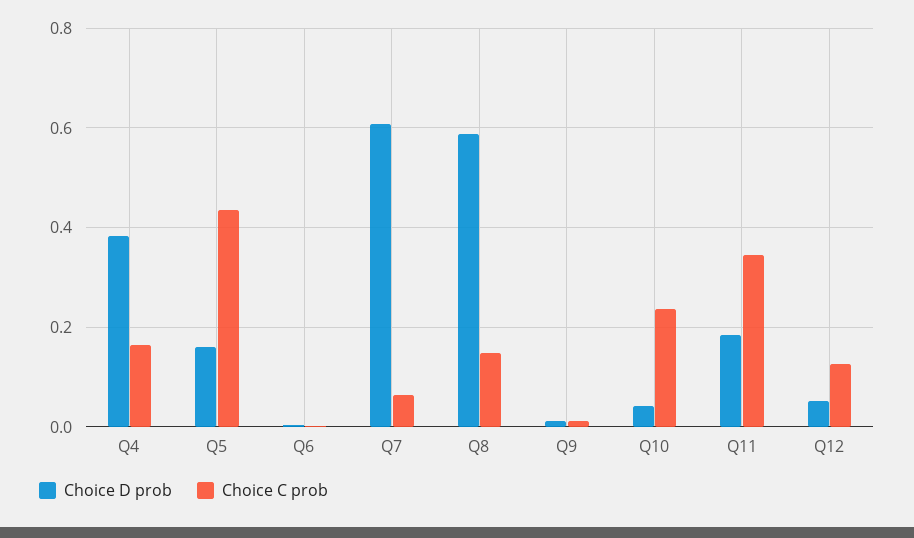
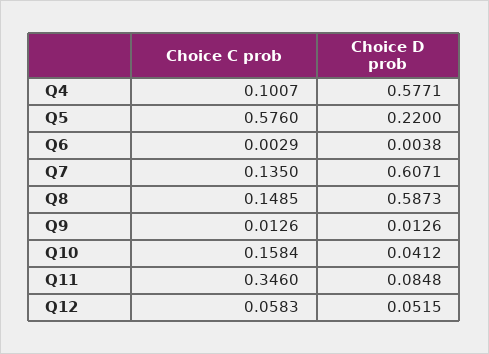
  {
    "Choice D prob": {
-     "Q4": 0.38,
+     "Q4": 0.5771,
-     "Q5": 0.16,
+     "Q5": 0.22,
      "Q6": 0.0038,
      "Q7": 0.6071,
      "Q8": 0.5873,
      "Q9": 0.0126,
      "Q10": 0.0412,
-     "Q11": 0.18,
+     "Q11": 0.0848,
      "Q12": 0.0515
    },
    "Choice C prob": {
-     "Q4": 0.16,
+     "Q4": 0.1007,
-     "Q5": 0.44,
+     "Q5": 0.576,
      "Q6": 0.0029,
-     "Q7": 0.06,
+     "Q7": 0.135,
      "Q8": 0.1485,
      "Q9": 0.0126,
-     "Q10": 0.24,
+     "Q10": 0.1584,
      "Q11": 0.346,
-     "Q12": 0.12
+     "Q12": 0.0583
    }
  }

